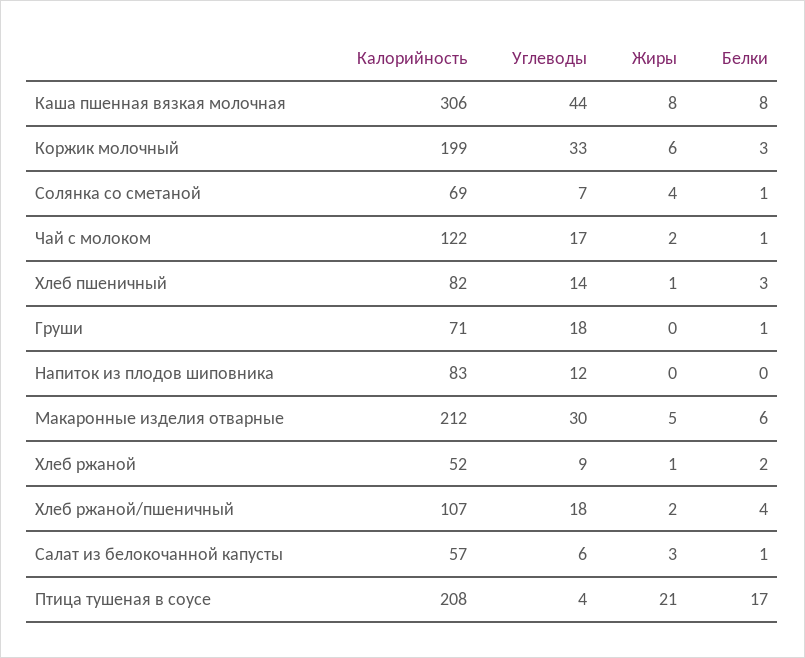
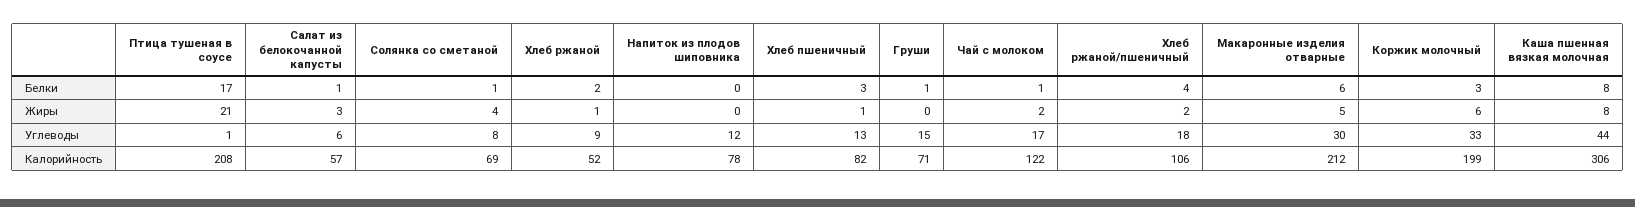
  {
    "Калорийность": {
      "Каша пшенная вязкая молочная": 306,
      "Коржик молочный": 199,
      "Солянка со сметаной": 69,
      "Чай с молоком": 122,
      "Хлеб пшеничный": 82,
      "Груши": 71,
-     "Напиток из плодов шиповника": 83,
+     "Напиток из плодов шиповника": 78,
      "Макаронные изделия отварные": 212,
      "Хлеб ржаной": 52,
-     "Хлеб ржаной/пшеничный": 107,
+     "Хлеб ржаной/пшеничный": 106,
      "Салат из белокочанной капусты": 57,
      "Птица тушеная в соусе": 208
    },
    "Углеводы": {
      "Каша пшенная вязкая молочная": 44,
      "Коржик молочный": 33,
-     "Солянка со сметаной": 7,
+     "Солянка со сметаной": 8,
      "Чай с молоком": 17,
-     "Хлеб пшеничный": 14,
+     "Хлеб пшеничный": 13,
-     "Груши": 18,
+     "Груши": 15,
      "Напиток из плодов шиповника": 12,
      "Макаронные изделия отварные": 30,
      "Хлеб ржаной": 9,
      "Хлеб ржаной/пшеничный": 18,
      "Салат из белокочанной капусты": 6,
-     "Птица тушеная в соусе": 4
+     "Птица тушеная в соусе": 1
    },
    "Жиры": {
      "Каша пшенная вязкая молочная": 8,
      "Коржик молочный": 6,
      "Солянка со сметаной": 4,
      "Чай с молоком": 2,
      "Хлеб пшеничный": 1,
      "Груши": 0,
      "Напиток из плодов шиповника": 0,
      "Макаронные изделия отварные": 5,
      "Хлеб ржаной": 1,
      "Хлеб ржаной/пшеничный": 2,
      "Салат из белокочанной капусты": 3,
      "Птица тушеная в соусе": 21
    },
    "Белки": {
      "Каша пшенная вязкая молочная": 8,
      "Коржик молочный": 3,
      "Солянка со сметаной": 1,
      "Чай с молоком": 1,
      "Хлеб пшеничный": 3,
      "Груши": 1,
      "Напиток из плодов шиповника": 0,
      "Макаронные изделия отварные": 6,
      "Хлеб ржаной": 2,
      "Хлеб ржаной/пшеничный": 4,
      "Салат из белокочанной капусты": 1,
      "Птица тушеная в соусе": 17
    }
  }

